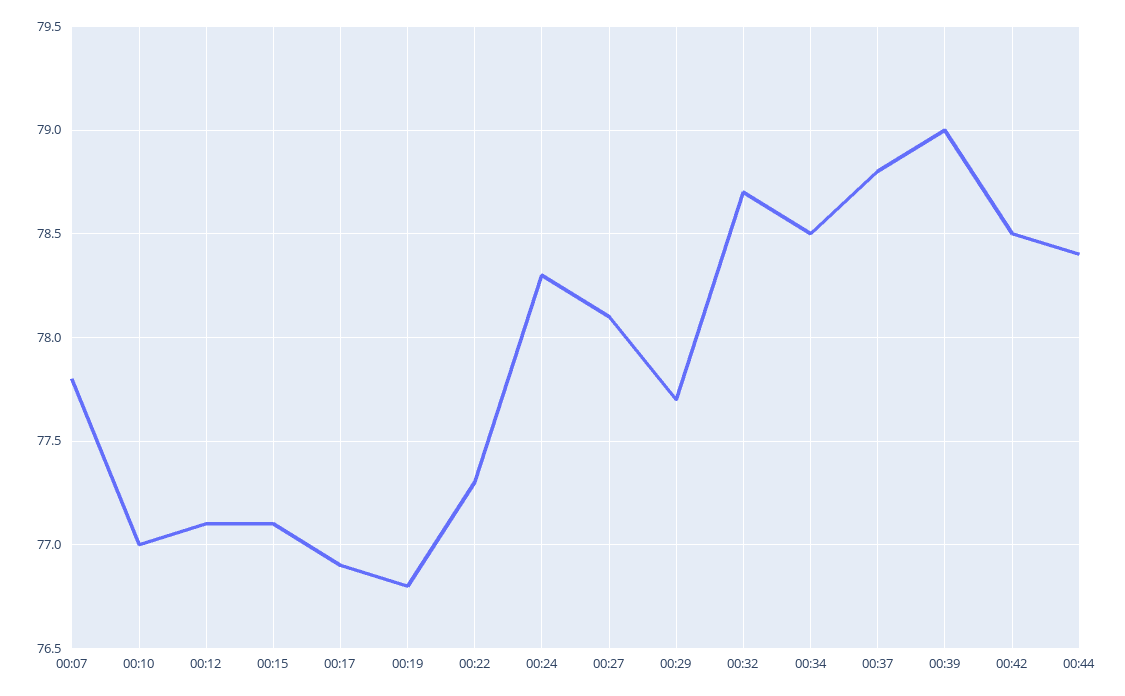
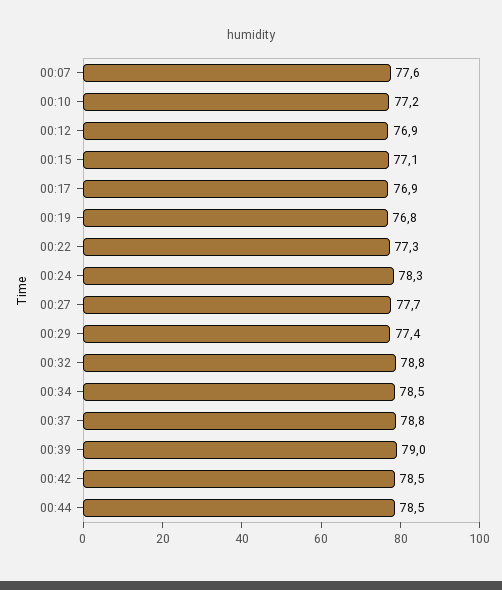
  {
-   "00:07": 77.8,
+   "00:07": 77.6,
-   "00:10": 77,
+   "00:10": 77.2,
-   "00:12": 77.1,
+   "00:12": 76.9,
    "00:15": 77.1,
    "00:17": 76.9,
    "00:19": 76.8,
    "00:22": 77.3,
    "00:24": 78.3,
-   "00:27": 78.1,
+   "00:27": 77.7,
-   "00:29": 77.7,
+   "00:29": 77.4,
-   "00:32": 78.7,
+   "00:32": 78.8,
    "00:34": 78.5,
    "00:37": 78.8,
    "00:39": 79,
    "00:42": 78.5,
-   "00:44": 78.4
+   "00:44": 78.5
  }

